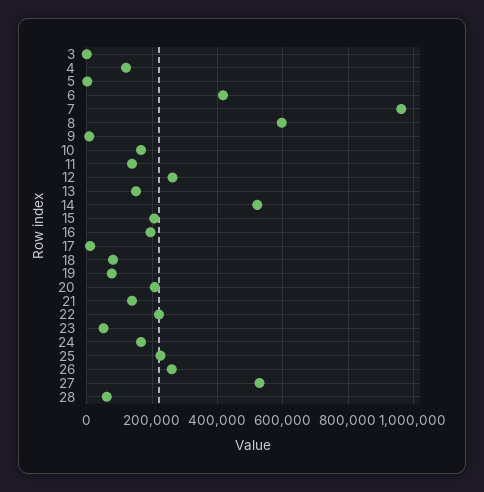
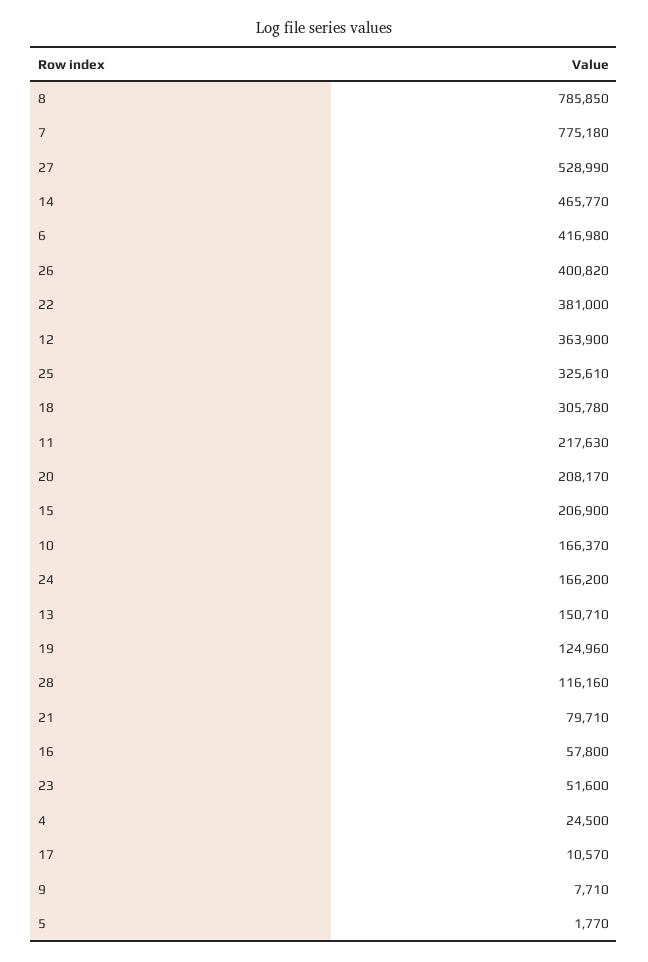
  {
-   "3": 0,
-   "4": 120000,
+   "4": 24500,
    "5": 1770,
    "6": 416980,
-   "7": 960000,
+   "7": 775180,
-   "8": 600000,
+   "8": 785850,
    "9": 7710,
    "10": 166370,
-   "11": 140000,
+   "11": 217630,
-   "12": 260000,
+   "12": 363900,
    "13": 150710,
-   "14": 520000,
+   "14": 465770,
    "15": 206900,
-   "16": 200000,
+   "16": 57800,
    "17": 10570,
-   "18": 80000,
+   "18": 305780,
-   "19": 80000,
+   "19": 124960,
    "20": 208170,
-   "21": 140000,
+   "21": 79710,
-   "22": 220000,
+   "22": 381000,
    "23": 51600,
    "24": 166200,
-   "25": 220000,
+   "25": 325610,
-   "26": 260000,
+   "26": 400820,
    "27": 528990,
-   "28": 60000
+   "28": 116160
  }

